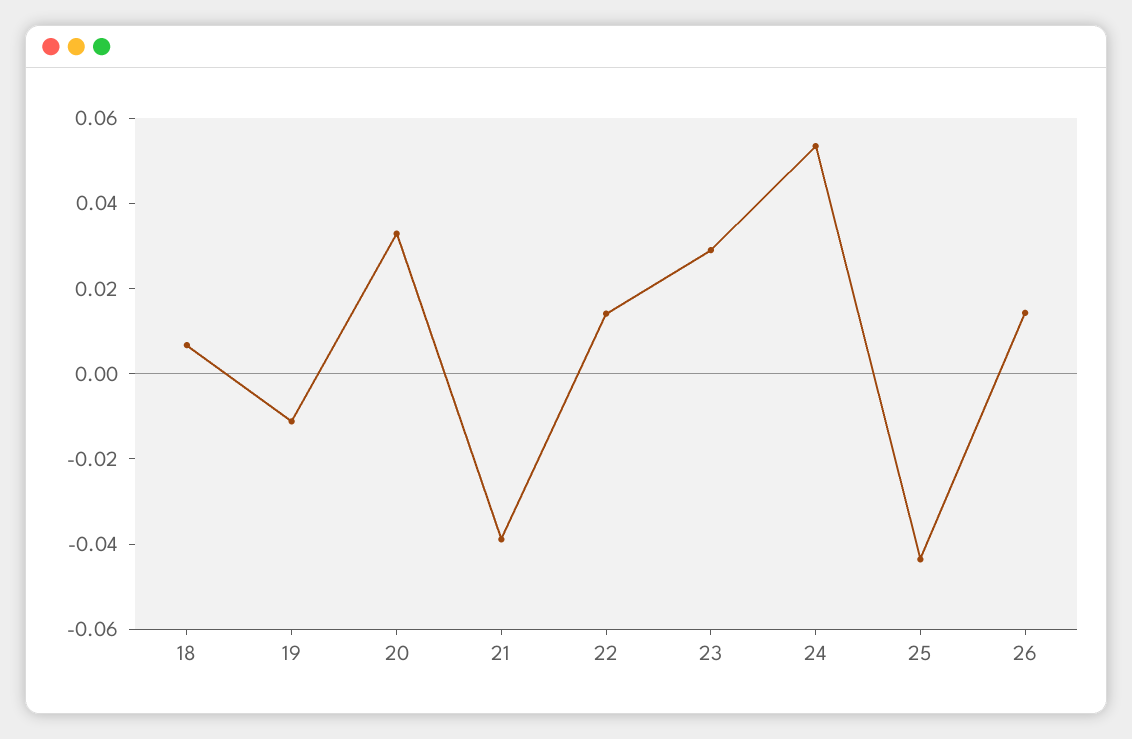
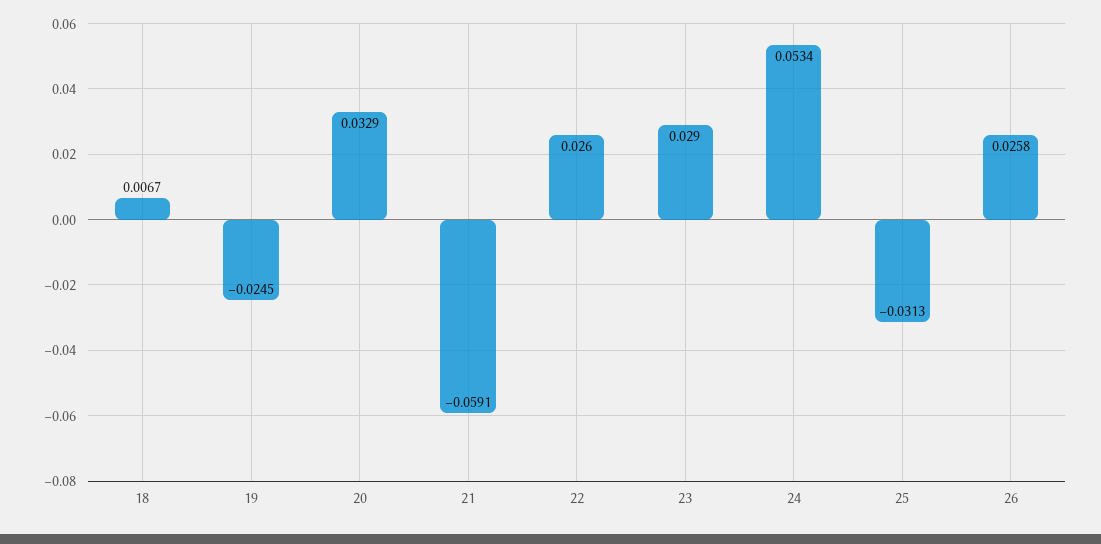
  {
    "18": 0.0067,
-   "19": -0.01,
+   "19": -0.0245,
    "20": 0.0329,
-   "21": -0.04,
+   "21": -0.0591,
-   "22": 0.015,
+   "22": 0.026,
    "23": 0.029,
    "24": 0.0534,
-   "25": -0.045,
+   "25": -0.0313,
-   "26": 0.015
+   "26": 0.0258
  }

